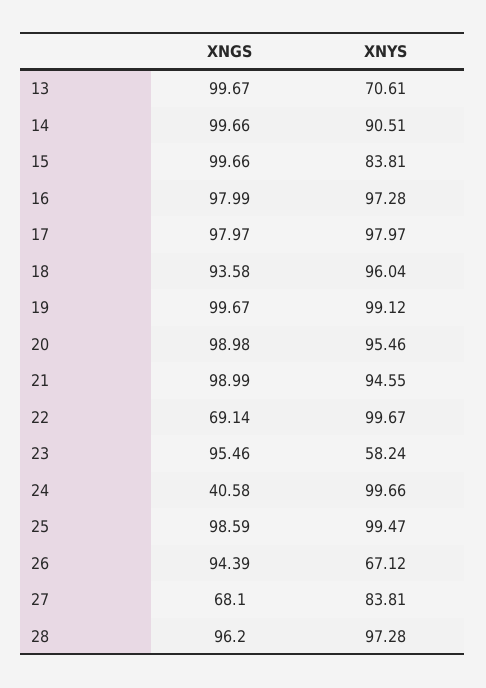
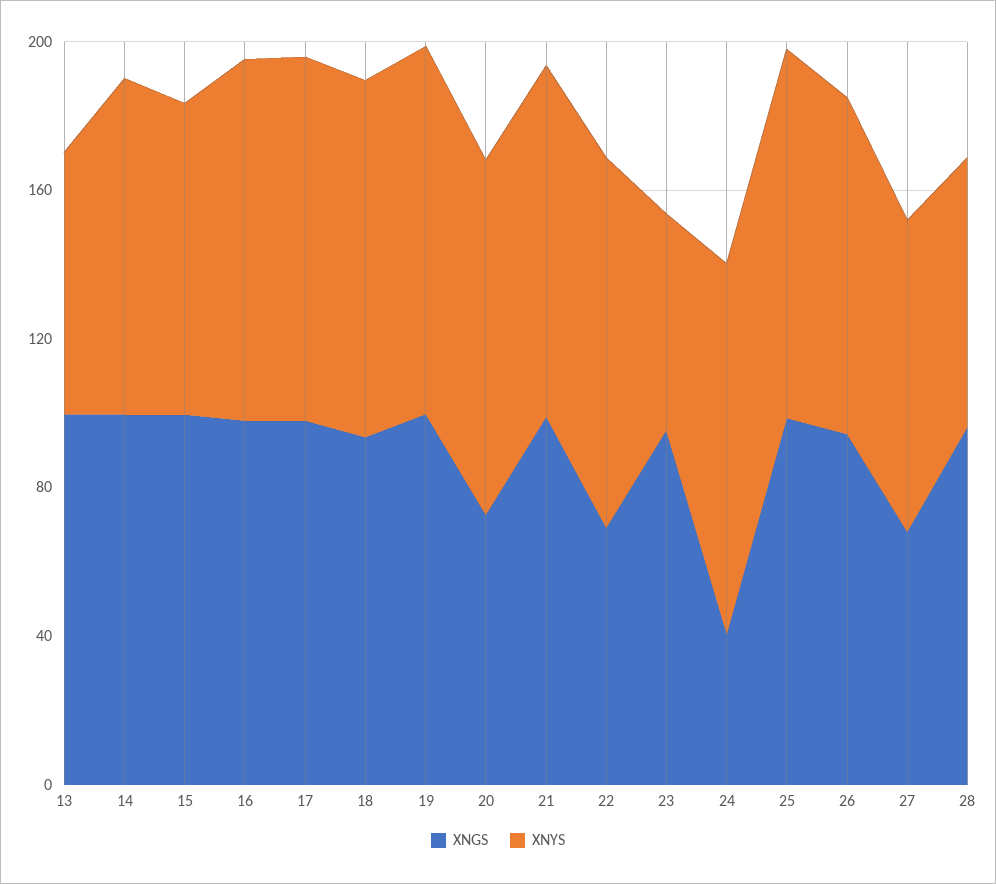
  {
    "XNGS": {
      "13": 99.67,
      "14": 99.66,
      "15": 99.66,
      "16": 97.99,
      "17": 97.97,
      "18": 93.58,
      "19": 99.67,
-     "20": 98.98,
+     "20": 70,
      "21": 98.99,
      "22": 69.14,
      "23": 95.46,
      "24": 40.58,
      "25": 98.59,
      "26": 94.39,
      "27": 68.1,
      "28": 96.2
    },
    "XNYS": {
      "13": 70.61,
      "14": 90.51,
      "15": 83.81,
      "16": 97.28,
      "17": 97.97,
      "18": 96.04,
      "19": 99.12,
      "20": 95.46,
      "21": 94.55,
      "22": 99.67,
      "23": 58.24,
      "24": 99.66,
      "25": 99.47,
-     "26": 67.12,
+     "26": 90,
      "27": 83.81,
-     "28": 97.28
+     "28": 70
    }
  }

